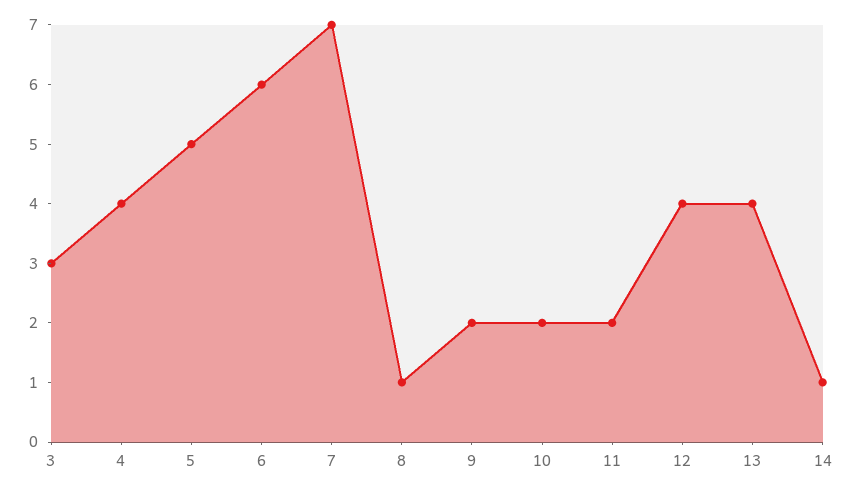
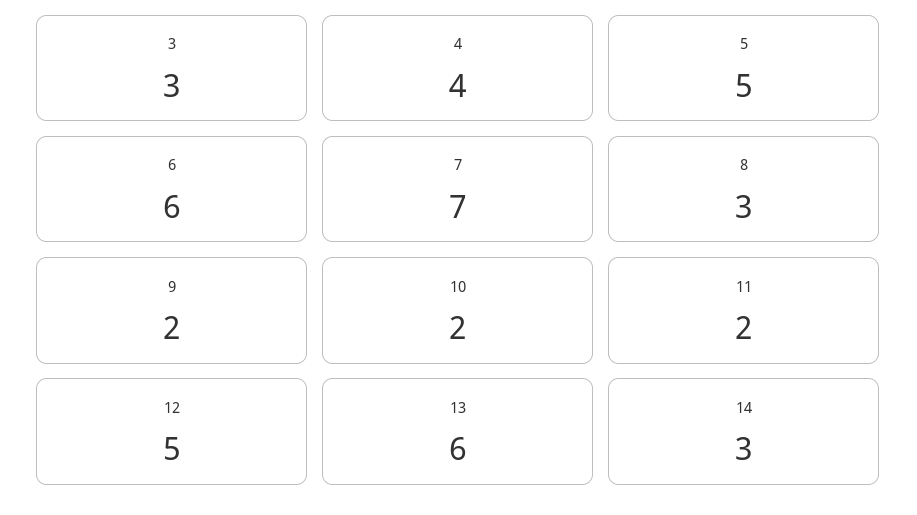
  {
    "3": 3,
    "4": 4,
    "5": 5,
    "6": 6,
    "7": 7,
-   "8": 1,
+   "8": 3,
    "9": 2,
    "10": 2,
    "11": 2,
-   "12": 4,
+   "12": 5,
-   "13": 4,
+   "13": 6,
-   "14": 1
+   "14": 3
  }

